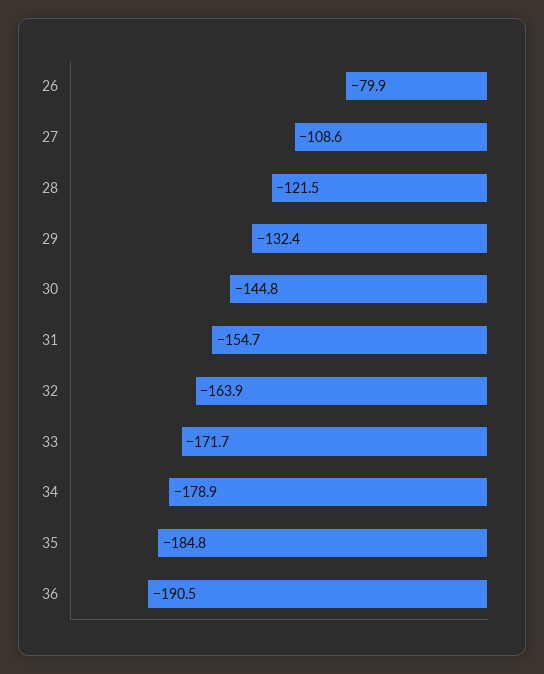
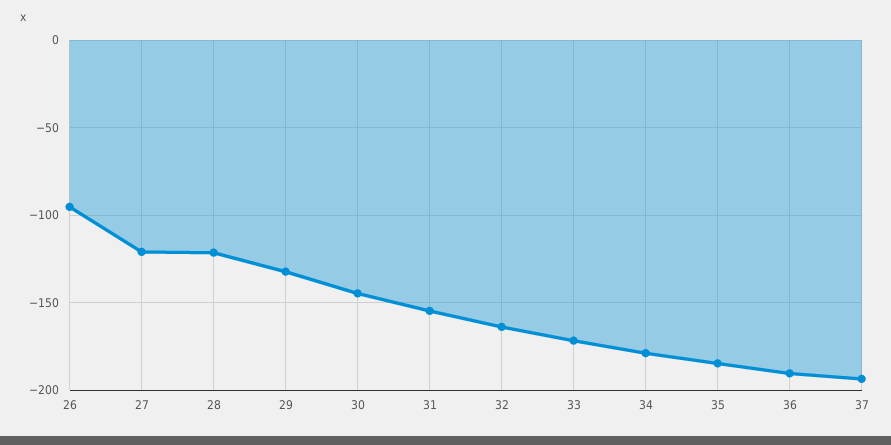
  {
-   "26": -79.9,
+   "26": -95,
-   "27": -108.6,
+   "27": -120,
    "28": -121.5,
    "29": -132.4,
    "30": -144.8,
    "31": -154.7,
    "32": -163.9,
    "33": -171.7,
    "34": -178.9,
    "35": -184.8,
-   "36": -190.5
+   "36": -190.5,
+   "37": -195
  }

